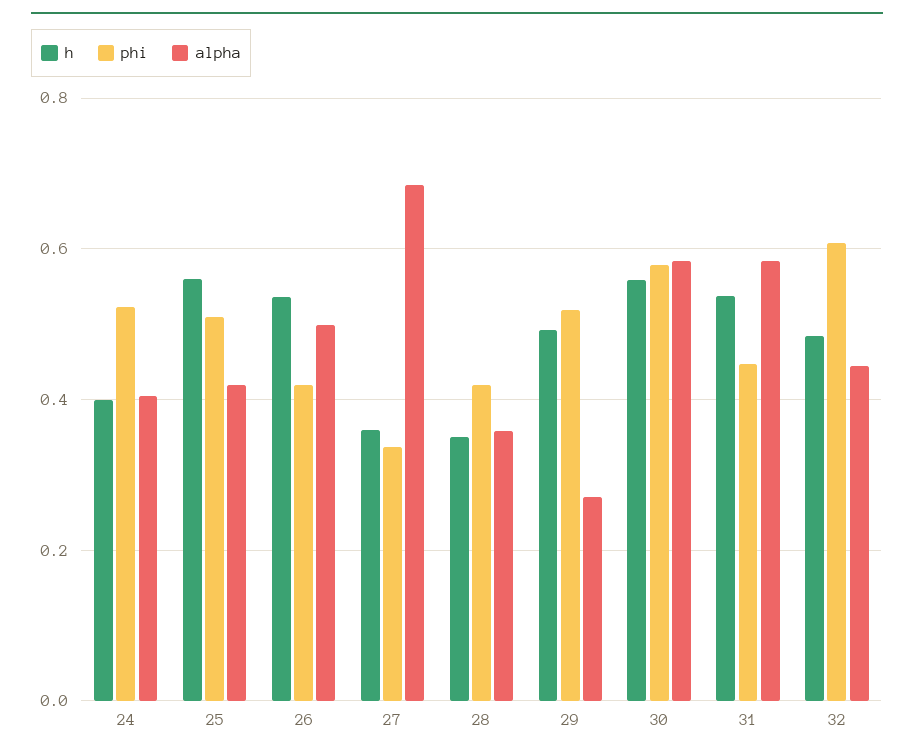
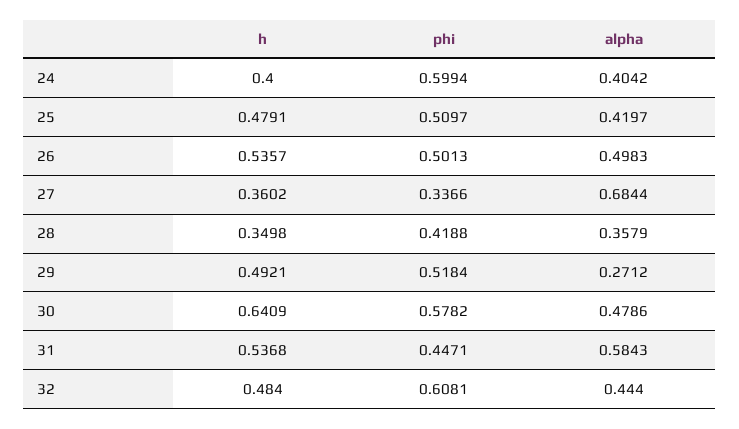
  {
    "h": {
      "24": 0.4,
-     "25": 0.56,
+     "25": 0.4791,
      "26": 0.5357,
      "27": 0.3602,
      "28": 0.3498,
      "29": 0.4921,
-     "30": 0.56,
+     "30": 0.6409,
      "31": 0.5368,
      "32": 0.484
    },
    "phi": {
-     "24": 0.52,
+     "24": 0.5994,
      "25": 0.5097,
-     "26": 0.42,
+     "26": 0.5013,
      "27": 0.3366,
      "28": 0.4188,
      "29": 0.5184,
      "30": 0.5782,
      "31": 0.4471,
      "32": 0.6081
    },
    "alpha": {
      "24": 0.4042,
      "25": 0.4197,
      "26": 0.4983,
      "27": 0.6844,
      "28": 0.3579,
      "29": 0.2712,
-     "30": 0.58,
+     "30": 0.4786,
      "31": 0.5843,
      "32": 0.444
    }
  }

